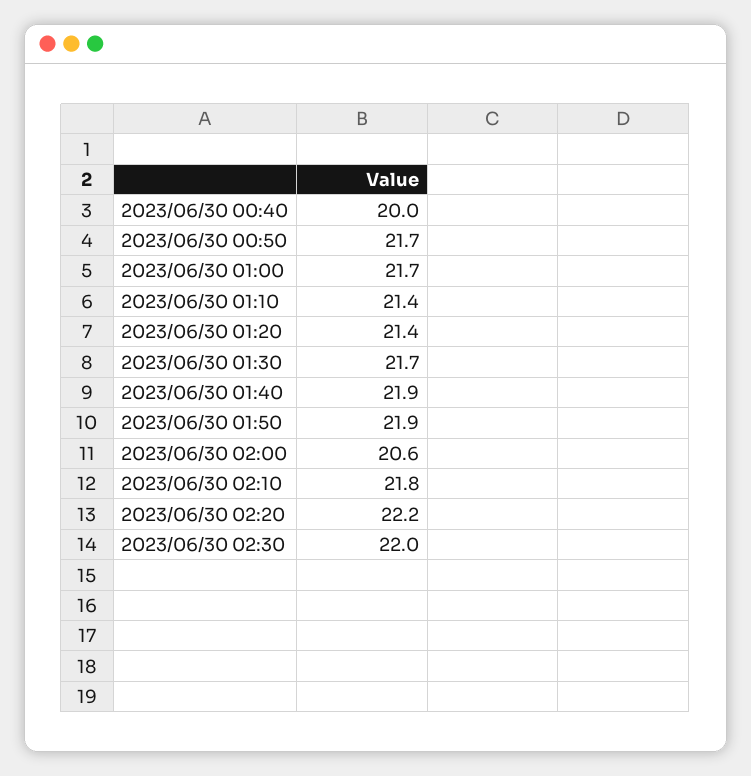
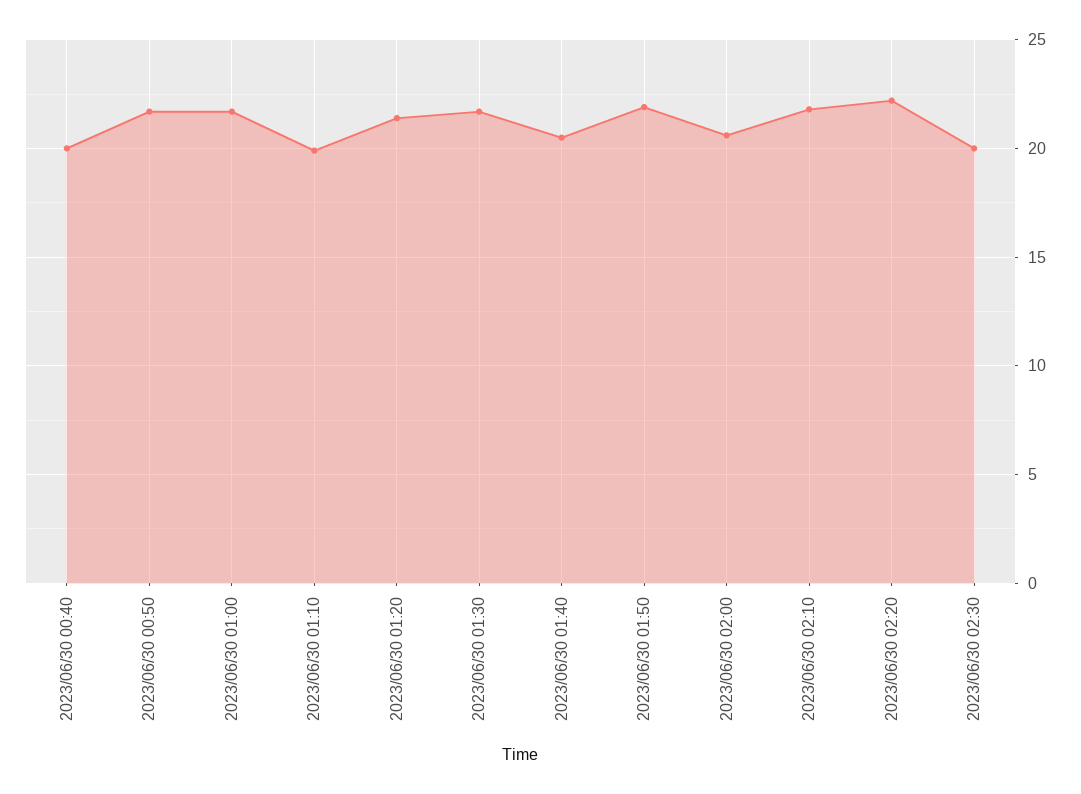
  {
    "2023/06/30 00:40": 20,
    "2023/06/30 00:50": 21.7,
    "2023/06/30 01:00": 21.7,
-   "2023/06/30 01:10": 21.4,
+   "2023/06/30 01:10": 20,
    "2023/06/30 01:20": 21.4,
    "2023/06/30 01:30": 21.7,
-   "2023/06/30 01:40": 21.9,
+   "2023/06/30 01:40": 20.5,
    "2023/06/30 01:50": 21.9,
    "2023/06/30 02:00": 20.6,
    "2023/06/30 02:10": 21.8,
    "2023/06/30 02:20": 22.2,
-   "2023/06/30 02:30": 22
+   "2023/06/30 02:30": 20
  }

